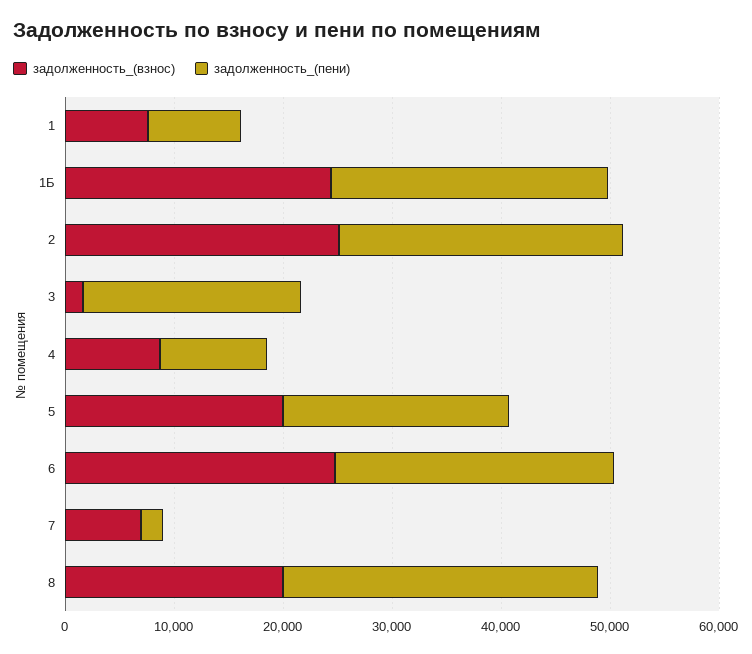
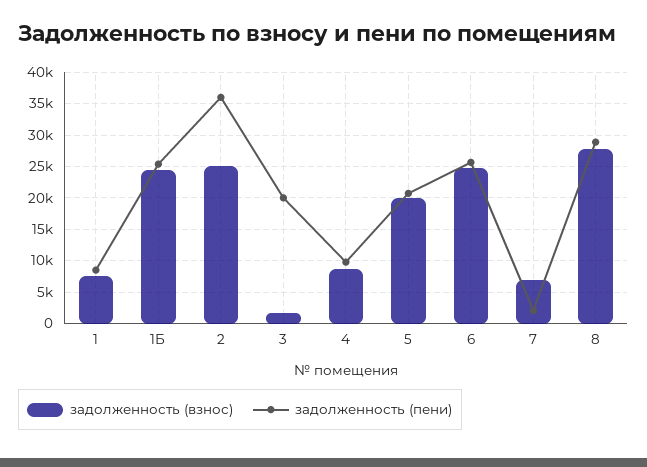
  {
    "задолженность_(взнос)": {
      "1": 8000,
      "1Б": 24000,
      "2": 25000,
      "3": 2000,
      "4": 9000,
      "5": 20000,
      "6": 25000,
      "7": 7000,
-     "8": 20000
+     "8": 28000
    },
    "задолженность_(пени)": {
      "1": 9000,
      "1Б": 25000,
-     "2": 26000,
+     "2": 36000,
      "3": 20000,
      "4": 10000,
      "5": 21000,
      "6": 26000,
      "7": 2000,
      "8": 29000
    }
  }

